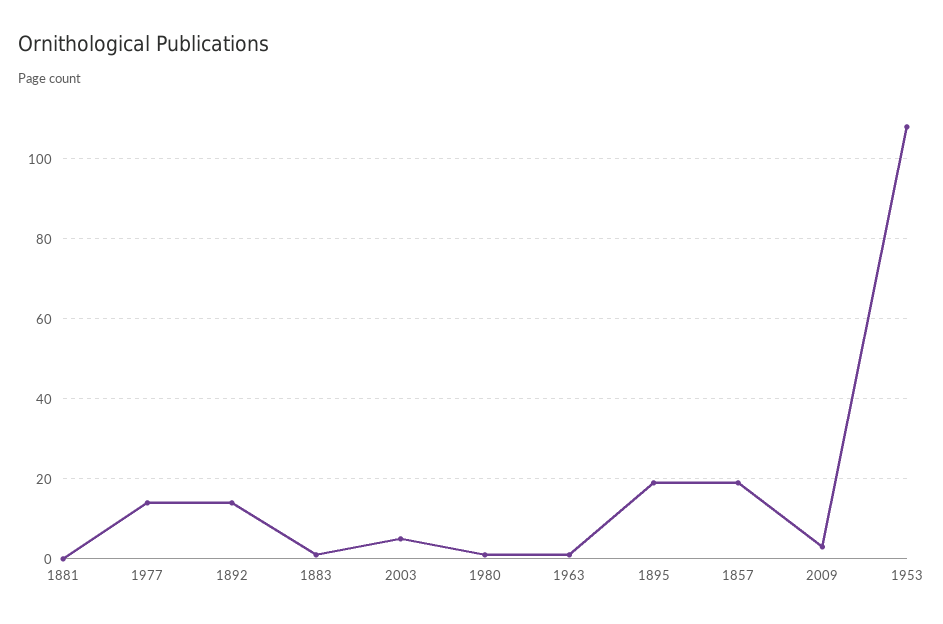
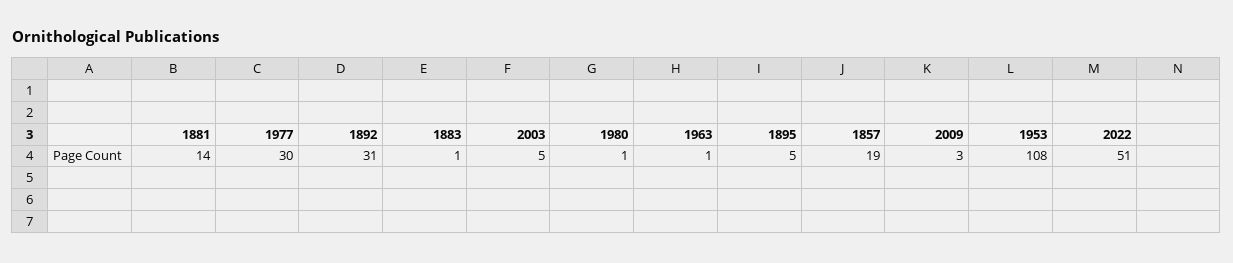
  {
-   "1881": 0,
+   "1881": 14,
-   "1977": 15,
+   "1977": 30,
-   "1892": 15,
+   "1892": 31,
    "1883": 1,
    "2003": 5,
    "1980": 1,
    "1963": 1,
-   "1895": 20,
+   "1895": 5,
    "1857": 19,
    "2009": 3,
-   "1953": 108
+   "1953": 108,
+   "2022": 51
  }

